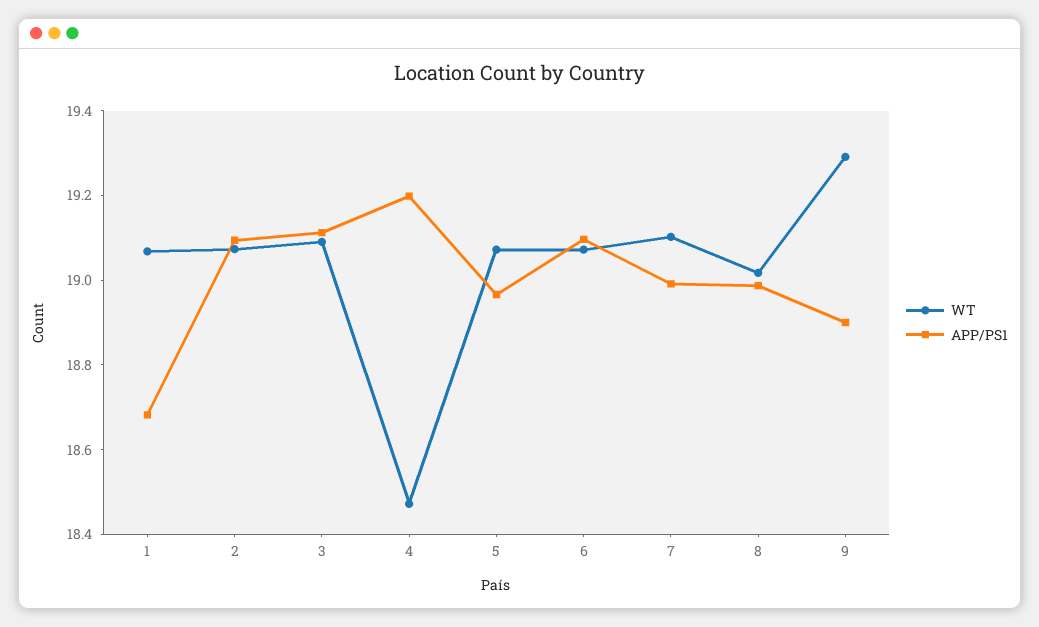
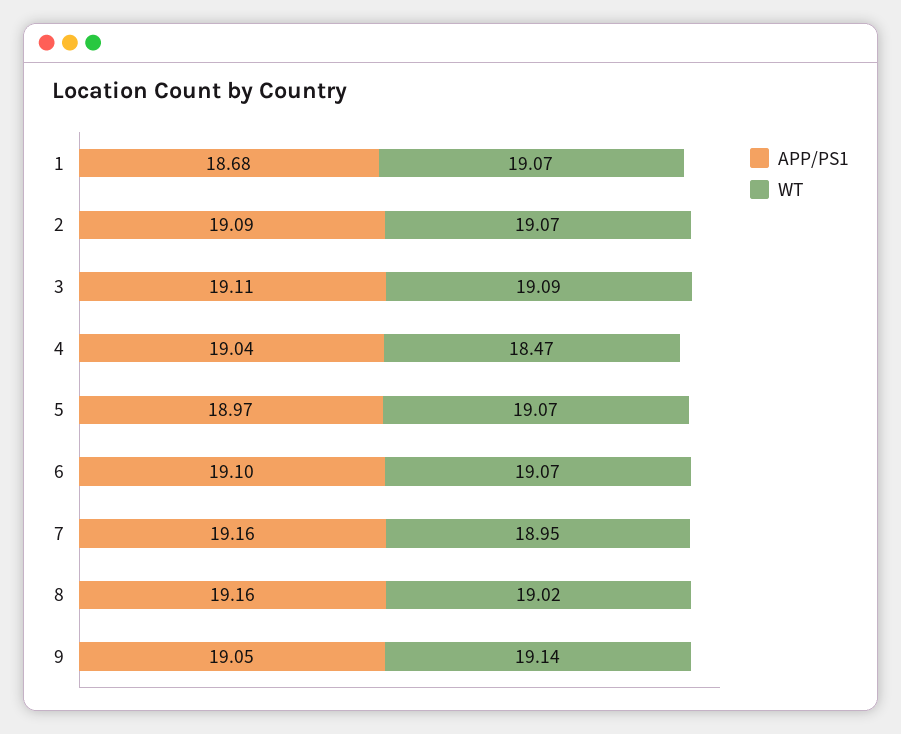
  {
    "WT": {
      "1": 19.07,
      "2": 19.07,
      "3": 19.09,
      "4": 18.47,
      "5": 19.07,
      "6": 19.07,
-     "7": 19.1,
+     "7": 18.95,
      "8": 19.02,
-     "9": 19.3
+     "9": 19.14
    },
    "APP/PS1": {
      "1": 18.68,
      "2": 19.09,
      "3": 19.11,
-     "4": 19.2,
+     "4": 19.04,
      "5": 18.97,
      "6": 19.1,
-     "7": 19,
+     "7": 19.16,
-     "8": 19,
+     "8": 19.16,
-     "9": 18.9
+     "9": 19.05
    }
  }

